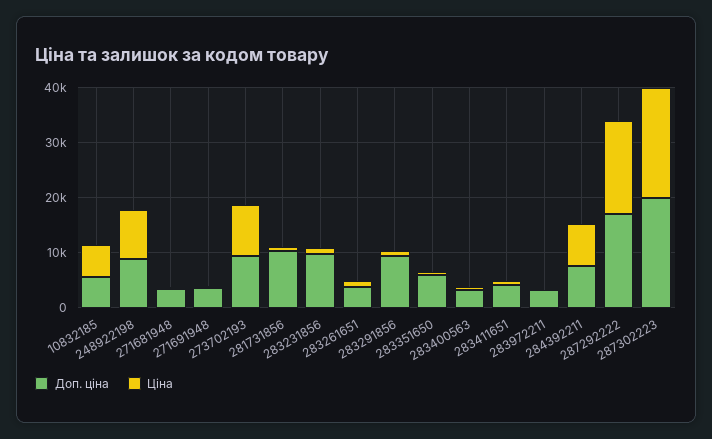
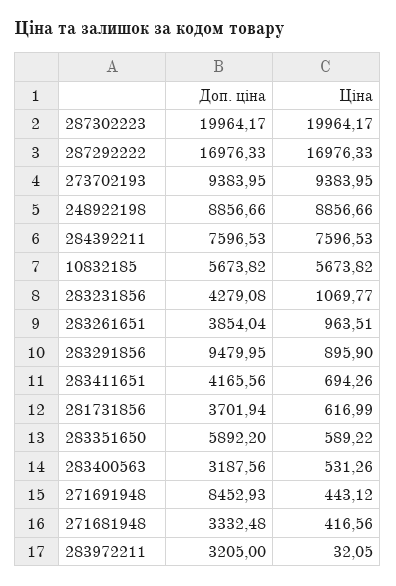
  {
    "Доп. ціна": {
      "10832185": 5673.82,
      "248922198": 8856.66,
      "271681948": 3332.48,
-     "271691948": 4000,
+     "271691948": 8452.93,
      "273702193": 9383.95,
-     "281731856": 10000,
+     "281731856": 3701.94,
-     "283231856": 10000,
+     "283231856": 4279.08,
      "283261651": 3854.04,
      "283291856": 9479.95,
      "283351650": 5892.2,
      "283400563": 3187.56,
      "283411651": 4165.56,
      "283972211": 3205,
      "284392211": 7596.53,
      "287292222": 16976.33,
      "287302223": 19964.17
    },
    "Ціна": {
      "10832185": 5673.82,
      "248922198": 8856.66,
      "271681948": 416.56,
      "271691948": 443.12,
      "273702193": 9383.95,
      "281731856": 616.99,
      "283231856": 1069.77,
      "283261651": 963.51,
      "283291856": 895.9,
      "283351650": 589.22,
      "283400563": 531.26,
      "283411651": 694.26,
      "283972211": 32.05,
      "284392211": 7596.53,
      "287292222": 16976.33,
      "287302223": 19964.17
    }
  }

